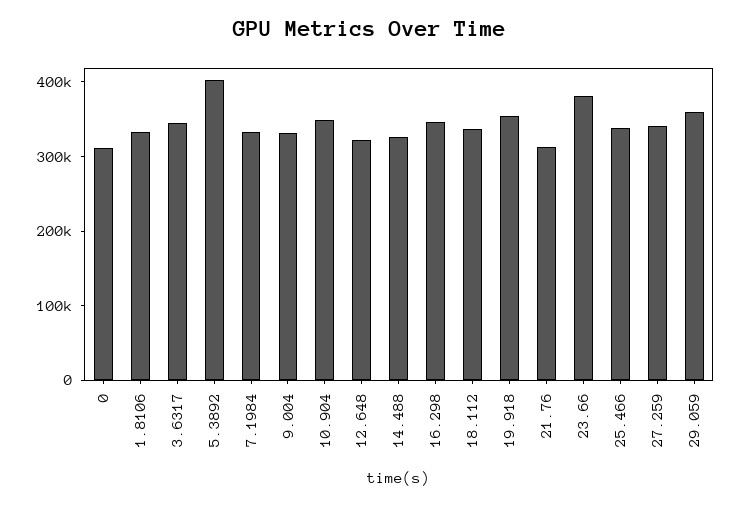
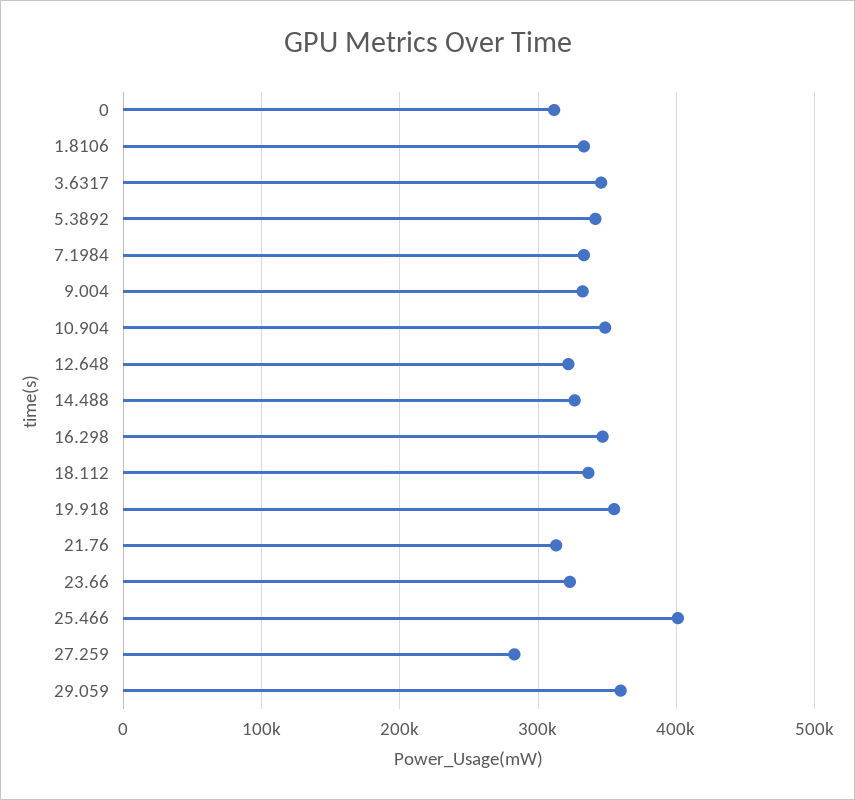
  {
    "0": 310000,
    "1.8106": 330000,
    "3.6317": 350000,
-   "5.3892": 400000,
+   "5.3892": 340000,
    "7.1984": 330000,
    "9.004": 330000,
    "10.904": 350000,
    "12.648": 320000,
    "14.488": 330000,
    "16.298": 350000,
    "18.112": 340000,
    "19.918": 350000,
    "21.76": 310000,
-   "23.66": 380000,
+   "23.66": 320000,
-   "25.466": 340000,
+   "25.466": 400000,
-   "27.259": 340000,
+   "27.259": 280000,
    "29.059": 360000
  }

